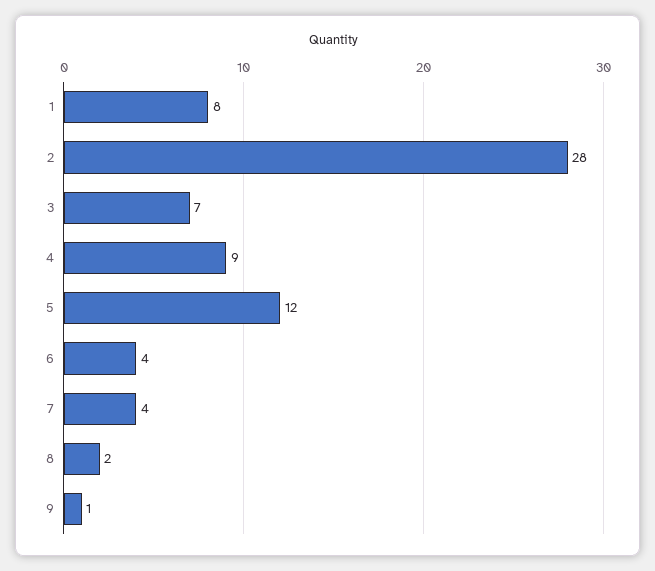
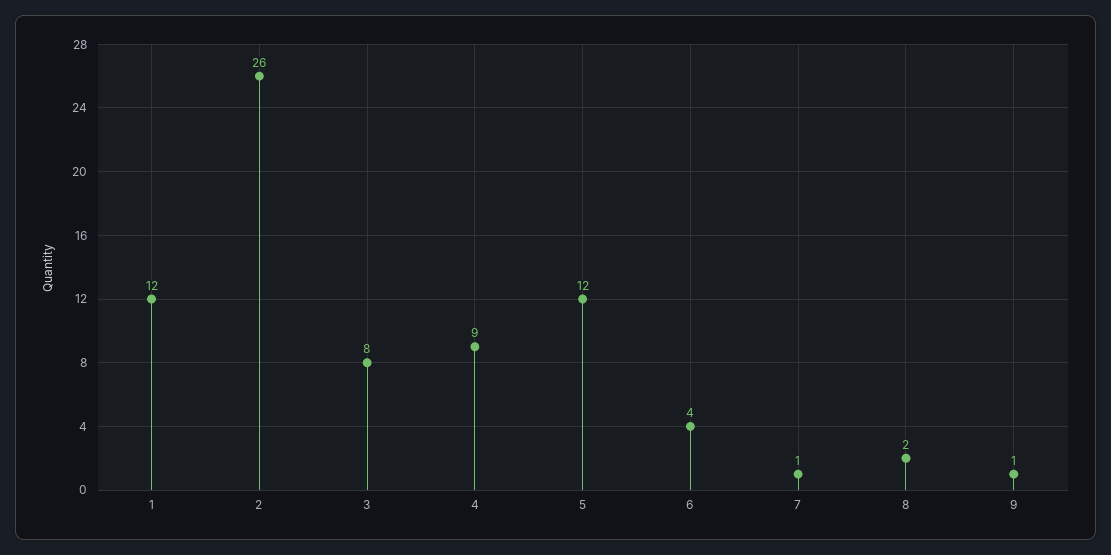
  {
-   "1": 8,
+   "1": 12,
-   "2": 28,
+   "2": 26,
-   "3": 7,
+   "3": 8,
    "4": 9,
    "5": 12,
    "6": 4,
-   "7": 4,
+   "7": 1,
    "8": 2,
    "9": 1
  }

